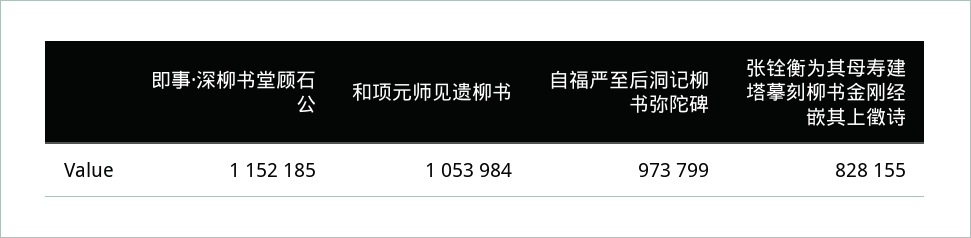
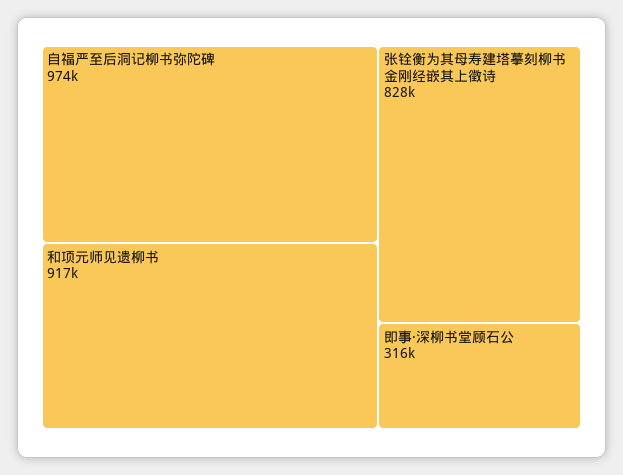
  {
-   "即事·深柳书堂顾石公": 1152185,
+   "即事·深柳书堂顾石公": 316000,
-   "和项元师见遗柳书": 1053984,
+   "和项元师见遗柳书": 917000,
    "自福严至后洞记柳书弥陀碑": 973799,
    "张铨衡为其母寿建塔摹刻柳书金刚经嵌其上徵诗": 828155
  }

